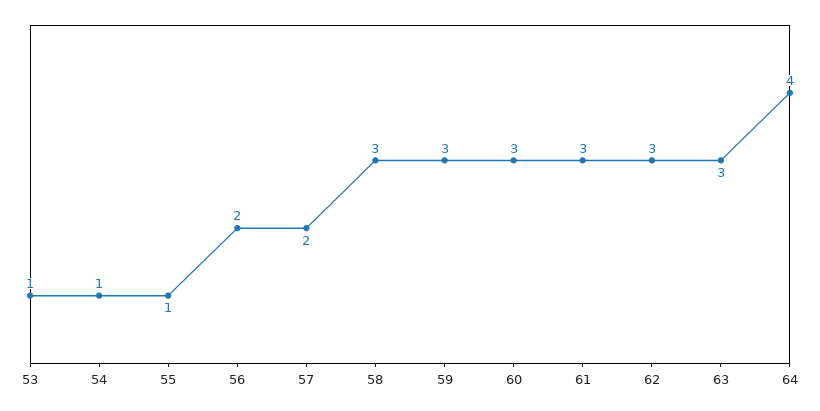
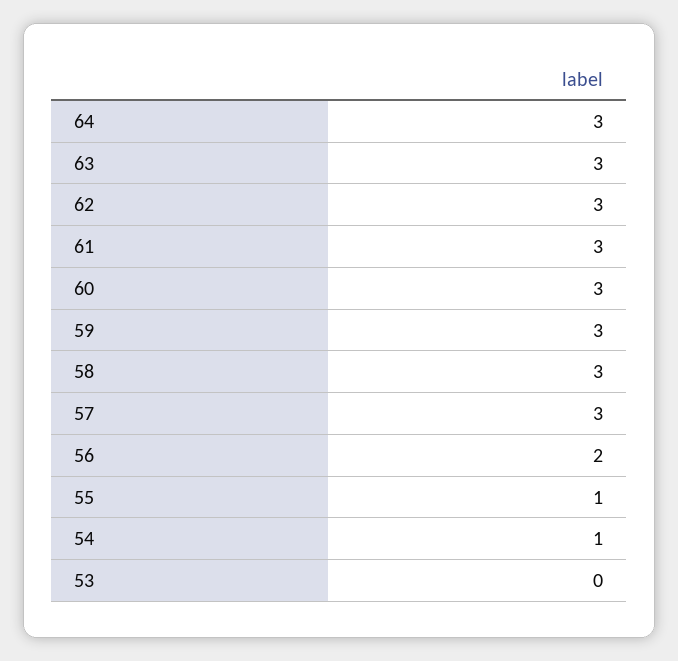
  {
-   "53": 1,
+   "53": 0,
    "54": 1,
    "55": 1,
    "56": 2,
-   "57": 2,
+   "57": 3,
    "58": 3,
    "59": 3,
    "60": 3,
    "61": 3,
    "62": 3,
    "63": 3,
-   "64": 4
+   "64": 3
  }

